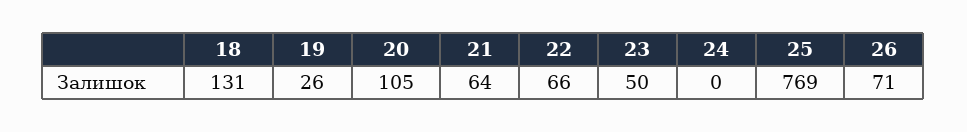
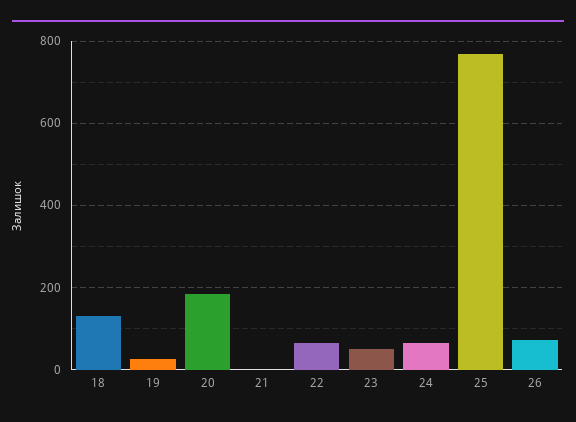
  {
    "18": 131,
    "19": 26,
-   "20": 105,
+   "20": 180,
-   "21": 64,
+   "21": 0,
    "22": 66,
    "23": 50,
-   "24": 0,
+   "24": 60,
    "25": 769,
    "26": 71
  }

